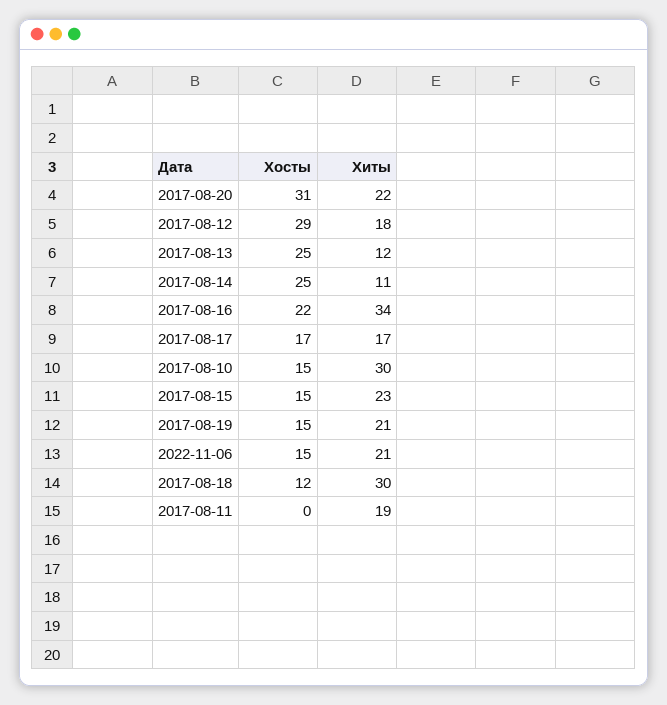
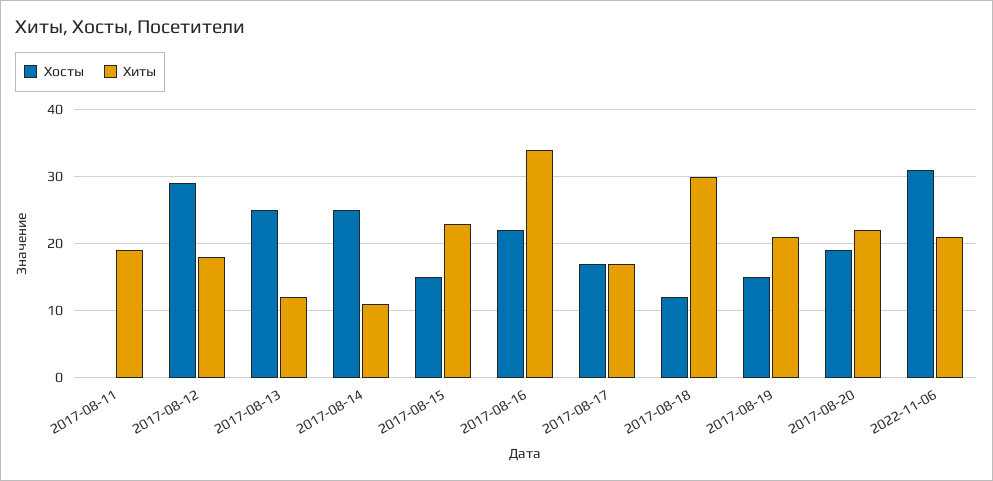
  {
    "Хосты": {
-     "2017-08-20": 31,
+     "2017-08-20": 19,
      "2017-08-12": 29,
      "2017-08-13": 25,
      "2017-08-14": 25,
      "2017-08-16": 22,
      "2017-08-17": 17,
-     "2017-08-10": 15,
      "2017-08-15": 15,
      "2017-08-19": 15,
-     "2022-11-06": 15,
+     "2022-11-06": 31,
      "2017-08-18": 12,
      "2017-08-11": 0
    },
    "Хиты": {
      "2017-08-20": 22,
      "2017-08-12": 18,
      "2017-08-13": 12,
      "2017-08-14": 11,
      "2017-08-16": 34,
      "2017-08-17": 17,
-     "2017-08-10": 30,
      "2017-08-15": 23,
      "2017-08-19": 21,
      "2022-11-06": 21,
      "2017-08-18": 30,
      "2017-08-11": 19
    }
  }

